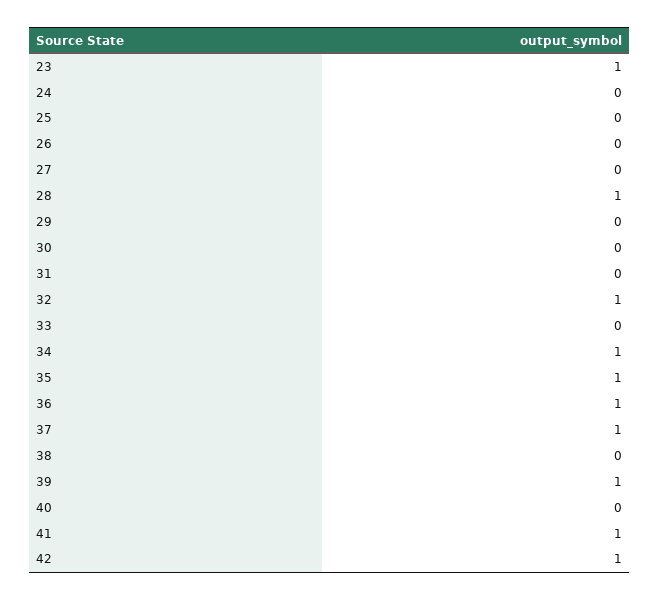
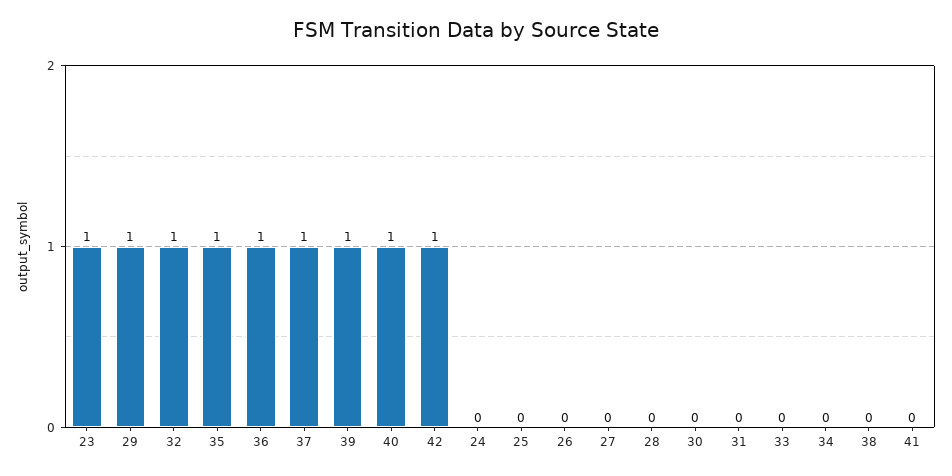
  {
    "23": 1,
    "24": 0,
    "25": 0,
    "26": 0,
    "27": 0,
-   "28": 1,
+   "28": 0,
-   "29": 0,
+   "29": 1,
    "30": 0,
    "31": 0,
    "32": 1,
    "33": 0,
-   "34": 1,
+   "34": 0,
    "35": 1,
    "36": 1,
    "37": 1,
    "38": 0,
    "39": 1,
-   "40": 0,
+   "40": 1,
-   "41": 1,
+   "41": 0,
    "42": 1
  }

